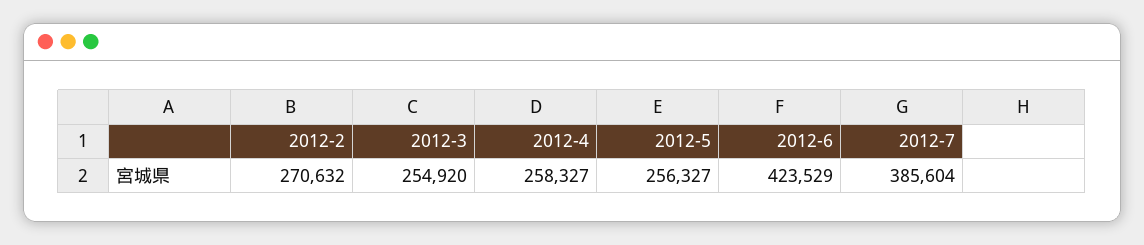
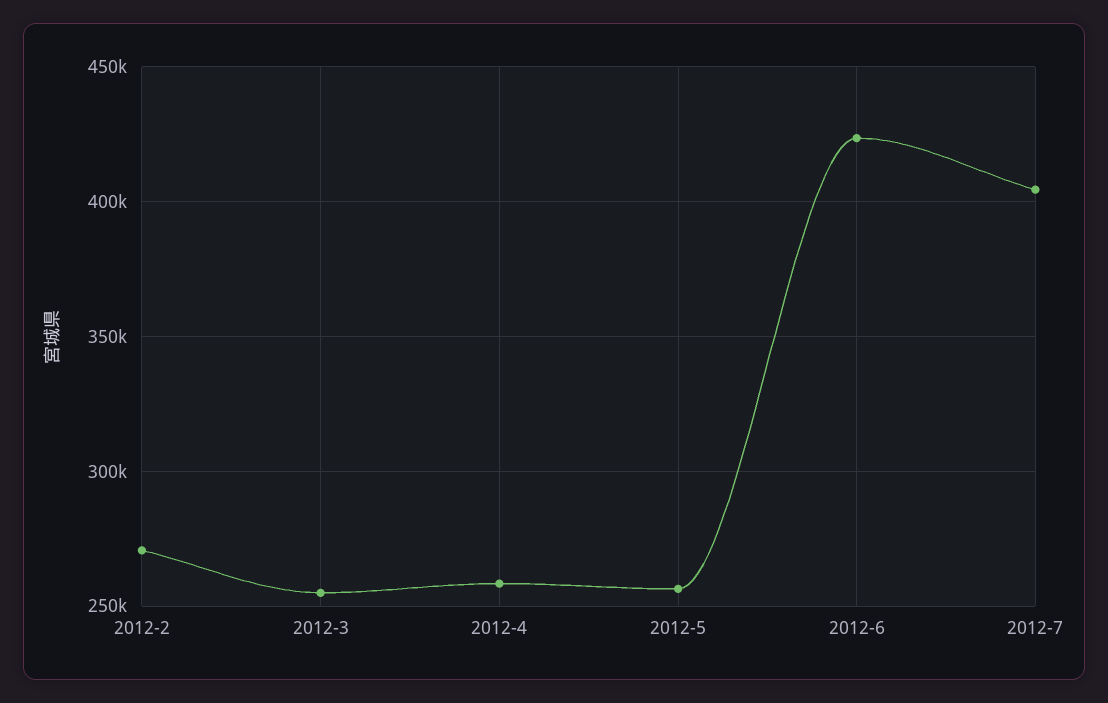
  {
    "2012-2": 270632,
    "2012-3": 254920,
    "2012-4": 258327,
    "2012-5": 256327,
    "2012-6": 423529,
-   "2012-7": 385604
+   "2012-7": 405000
  }

